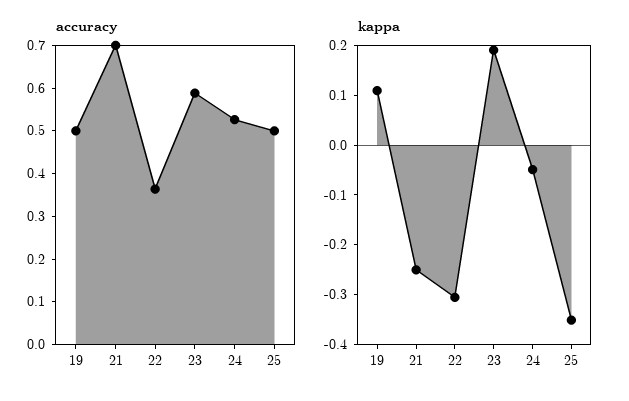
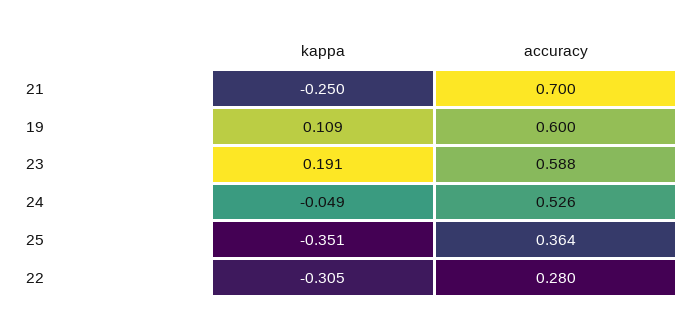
  {
    "accuracy": {
-     "19": 0.5,
+     "19": 0.6,
      "21": 0.7,
-     "22": 0.36,
+     "22": 0.28,
      "23": 0.588,
      "24": 0.526,
-     "25": 0.5
+     "25": 0.364
    },
    "kappa": {
      "19": 0.109,
      "21": -0.25,
      "22": -0.305,
      "23": 0.191,
      "24": -0.049,
      "25": -0.351
    }
  }

